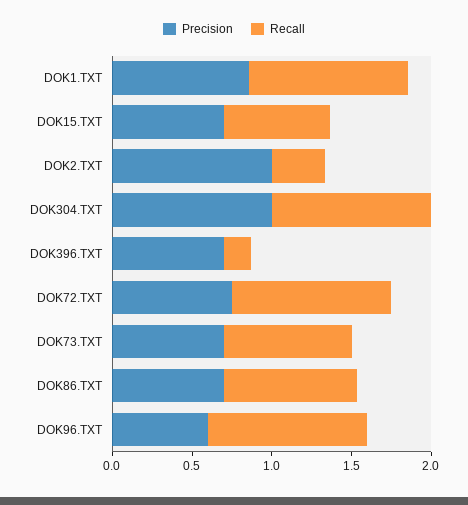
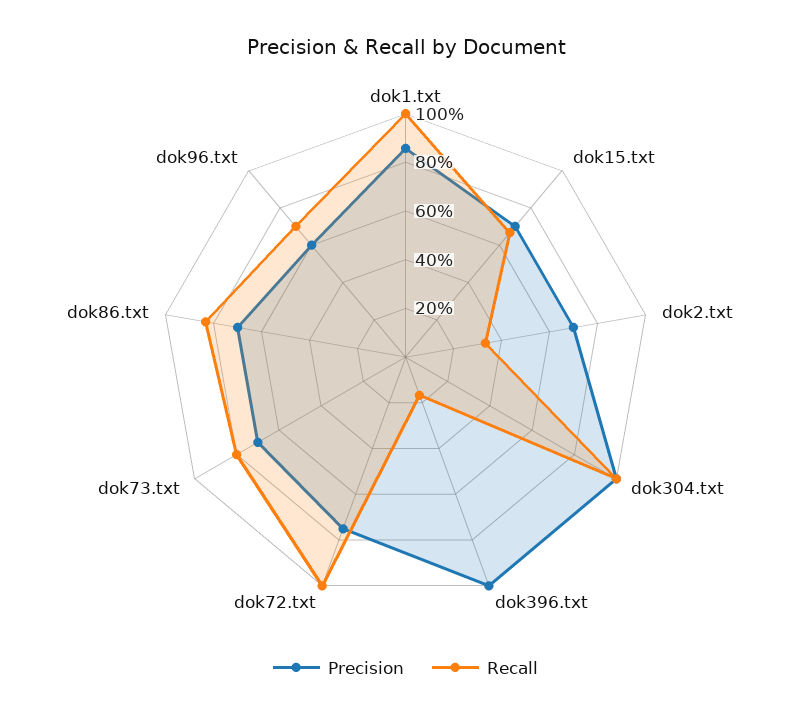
  {
    "Precision": {
      "DOK1.TXT": 0.85,
      "DOK15.TXT": 0.7,
-     "DOK2.TXT": 1,
+     "DOK2.TXT": 0.7,
      "DOK304.TXT": 1,
-     "DOK396.TXT": 0.7,
+     "DOK396.TXT": 1,
      "DOK72.TXT": 0.75,
      "DOK73.TXT": 0.7,
      "DOK86.TXT": 0.7,
      "DOK96.TXT": 0.6
    },
    "Recall": {
      "DOK1.TXT": 1,
      "DOK15.TXT": 0.65,
      "DOK2.TXT": 0.35,
      "DOK304.TXT": 1,
      "DOK396.TXT": 0.15,
      "DOK72.TXT": 1,
      "DOK73.TXT": 0.8,
      "DOK86.TXT": 0.85,
-     "DOK96.TXT": 1
+     "DOK96.TXT": 0.7
    }
  }

